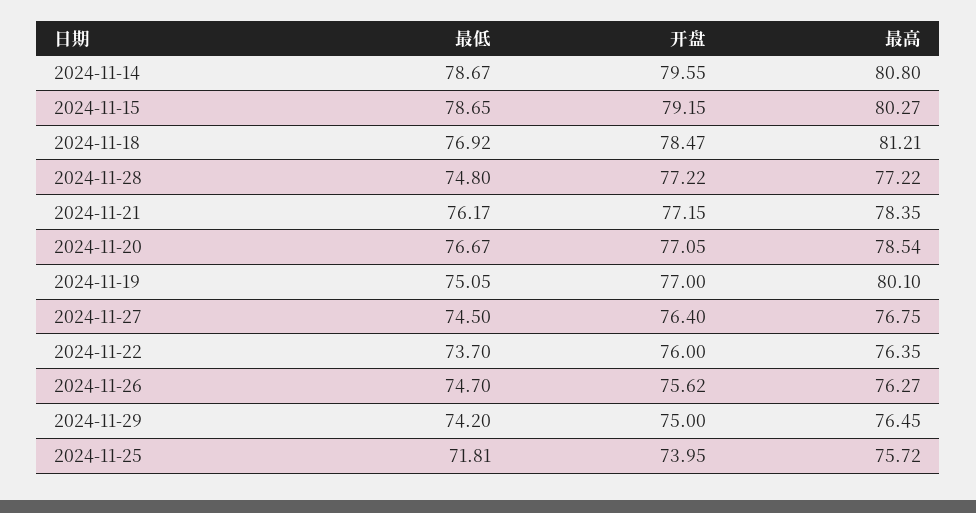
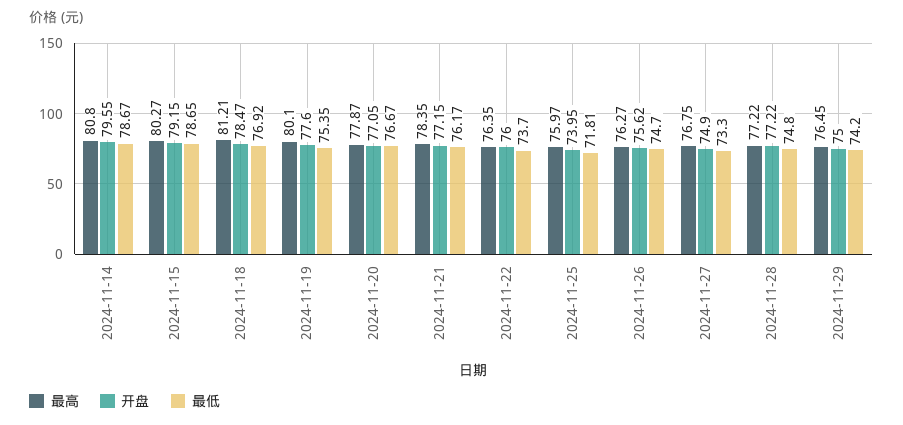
  {
    "最低": {
      "2024-11-14": 78.67,
      "2024-11-15": 78.65,
      "2024-11-18": 76.92,
      "2024-11-28": 74.8,
      "2024-11-21": 76.17,
      "2024-11-20": 76.67,
-     "2024-11-19": 75.05,
+     "2024-11-19": 75.35,
-     "2024-11-27": 74.5,
+     "2024-11-27": 73.3,
      "2024-11-22": 73.7,
      "2024-11-26": 74.7,
      "2024-11-29": 74.2,
      "2024-11-25": 71.81
    },
    "开盘": {
      "2024-11-14": 79.55,
      "2024-11-15": 79.15,
      "2024-11-18": 78.47,
      "2024-11-28": 77.22,
      "2024-11-21": 77.15,
      "2024-11-20": 77.05,
-     "2024-11-19": 77,
+     "2024-11-19": 77.6,
-     "2024-11-27": 76.4,
+     "2024-11-27": 74.9,
      "2024-11-22": 76,
      "2024-11-26": 75.62,
      "2024-11-29": 75,
      "2024-11-25": 73.95
    },
    "最高": {
      "2024-11-14": 80.8,
      "2024-11-15": 80.27,
      "2024-11-18": 81.21,
      "2024-11-28": 77.22,
      "2024-11-21": 78.35,
-     "2024-11-20": 78.54,
+     "2024-11-20": 77.87,
      "2024-11-19": 80.1,
      "2024-11-27": 76.75,
      "2024-11-22": 76.35,
      "2024-11-26": 76.27,
      "2024-11-29": 76.45,
-     "2024-11-25": 75.72
+     "2024-11-25": 75.97
    }
  }

